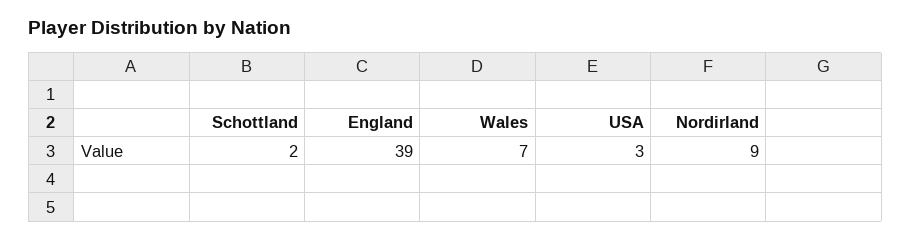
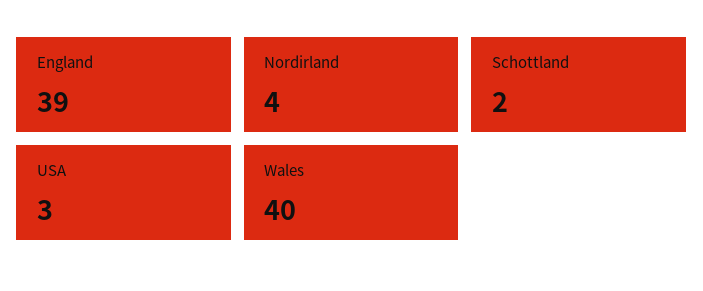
  {
    "Schottland": 2,
    "England": 39,
-   "Wales": 7,
+   "Wales": 40,
    "USA": 3,
-   "Nordirland": 9
+   "Nordirland": 4
  }

